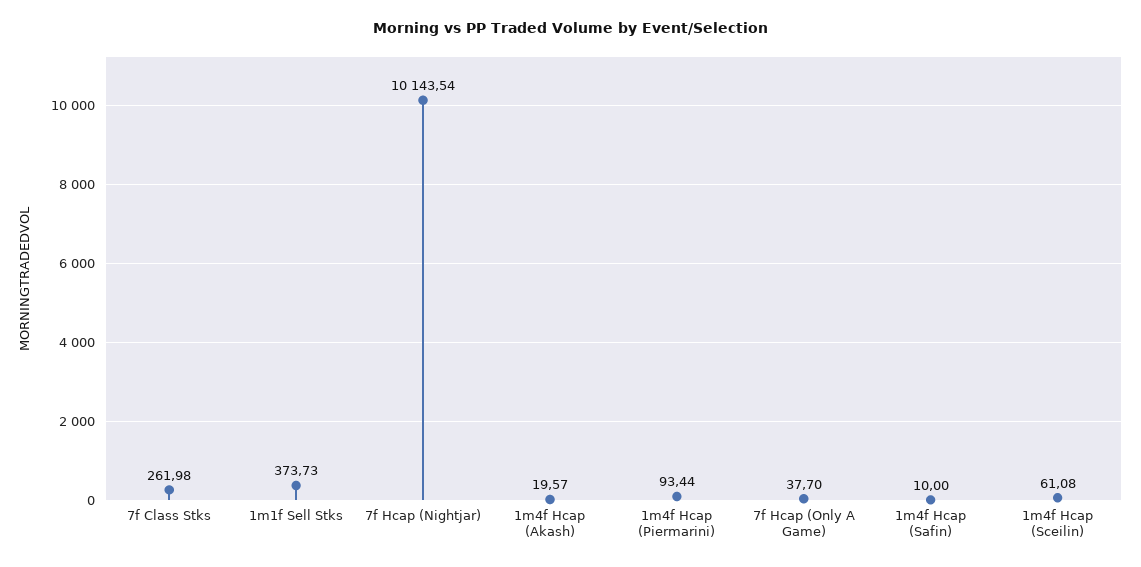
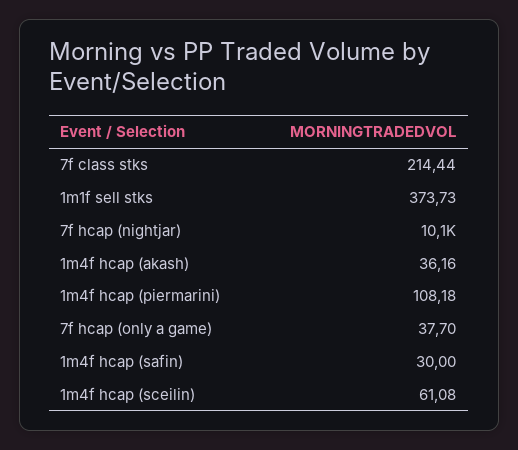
  {
-   "7f Class Stks": 261.98,
+   "7f Class Stks": 214.44,
    "1m1f Sell Stks": 373.73,
    "7f Hcap (Nightjar)": 10143.54,
-   "1m4f Hcap (Akash)": 19.57,
+   "1m4f Hcap (Akash)": 36.16,
-   "1m4f Hcap (Piermarini)": 93.44,
+   "1m4f Hcap (Piermarini)": 108.18,
    "7f Hcap (Only A Game)": 37.7,
-   "1m4f Hcap (Safin)": 10,
+   "1m4f Hcap (Safin)": 30,
    "1m4f Hcap (Sceilin)": 61.08
  }

